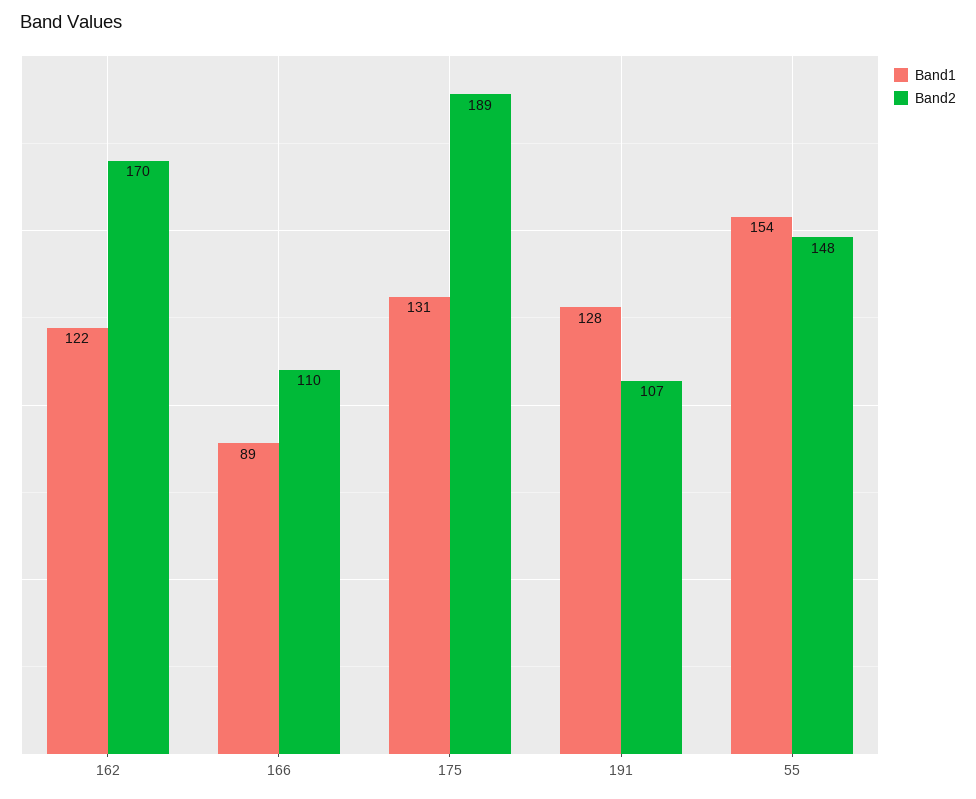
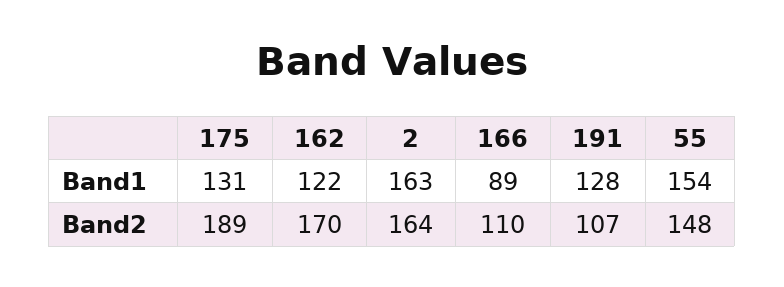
  {
    "Band1": {
      "162": 122,
      "166": 89,
      "175": 131,
      "191": 128,
-     "55": 154
+     "55": 154,
+     "2": 163
    },
    "Band2": {
      "162": 170,
      "166": 110,
      "175": 189,
      "191": 107,
-     "55": 148
+     "55": 148,
+     "2": 164
    }
  }

